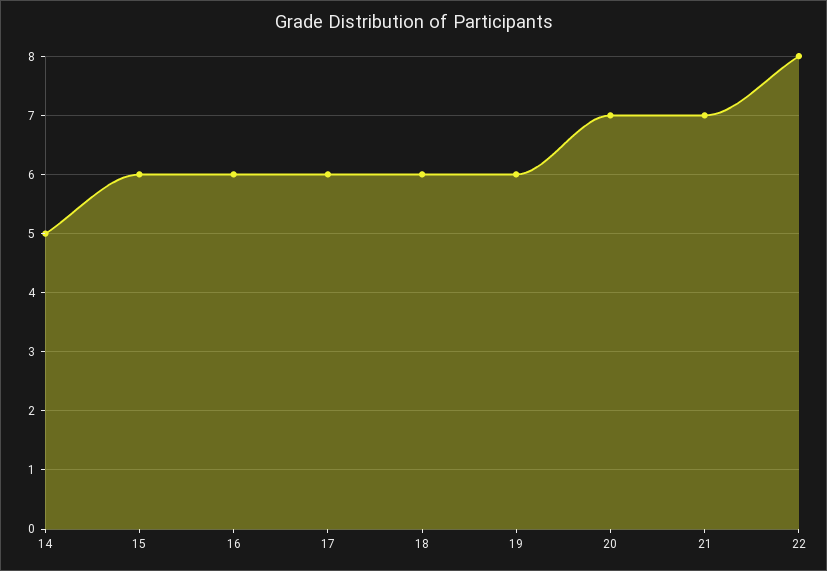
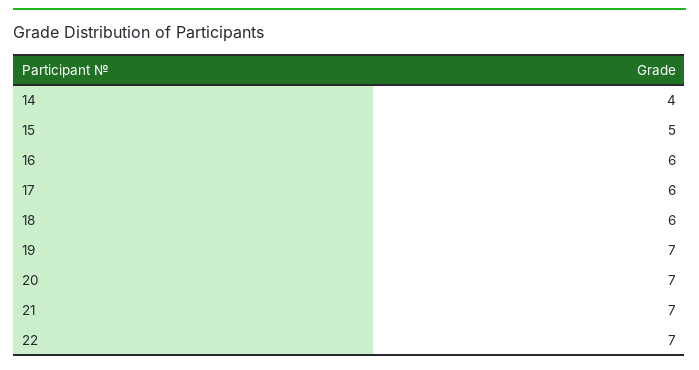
  {
-   "14": 5,
+   "14": 4,
-   "15": 6,
+   "15": 5,
    "16": 6,
    "17": 6,
    "18": 6,
-   "19": 6,
+   "19": 7,
    "20": 7,
    "21": 7,
-   "22": 8
+   "22": 7
  }

